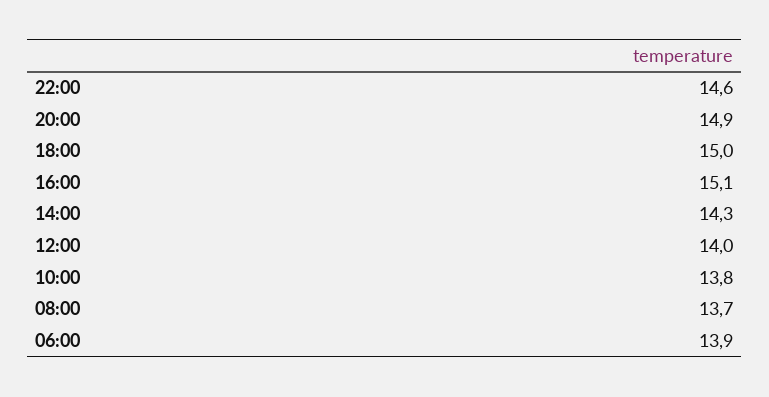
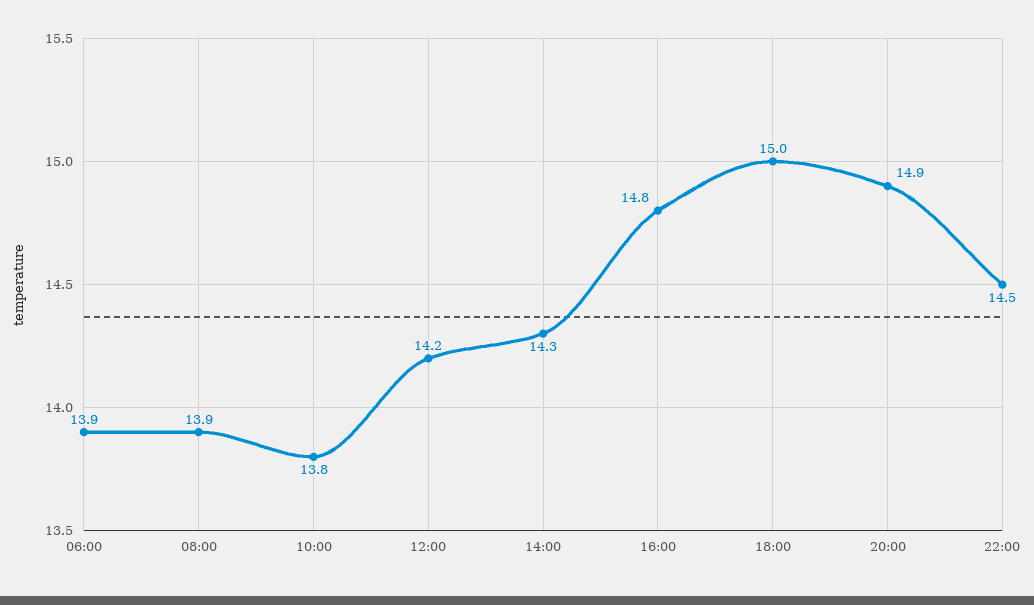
  {
-   "22:00": 14.6,
+   "22:00": 14.5,
    "20:00": 14.9,
    "18:00": 15,
-   "16:00": 15.1,
+   "16:00": 14.8,
    "14:00": 14.3,
-   "12:00": 14,
+   "12:00": 14.2,
    "10:00": 13.8,
-   "08:00": 13.7,
+   "08:00": 13.9,
    "06:00": 13.9
  }

